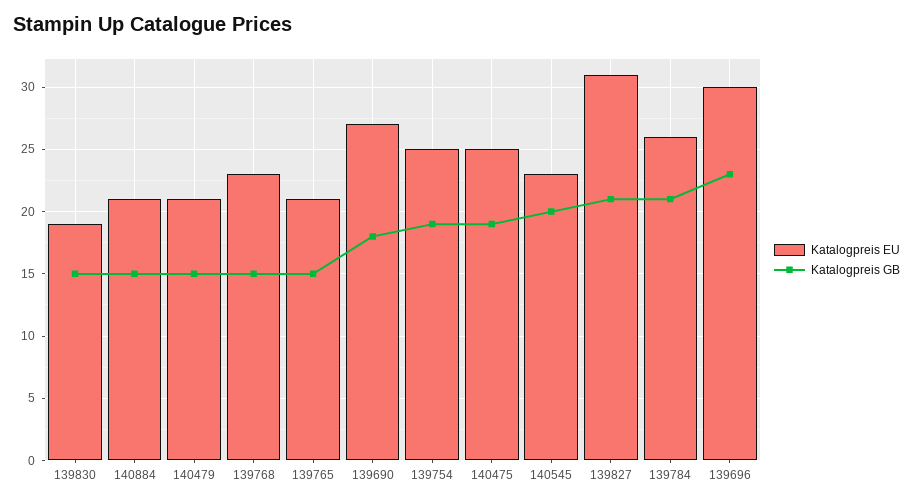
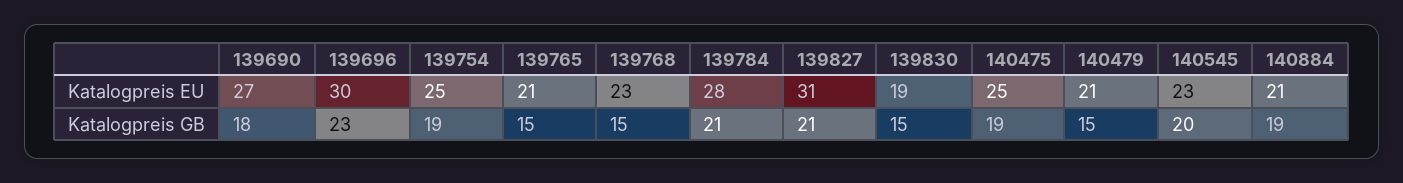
  {
    "Katalogpreis EU": {
      "139830": 19,
      "140884": 21,
      "140479": 21,
      "139768": 23,
      "139765": 21,
      "139690": 27,
      "139754": 25,
      "140475": 25,
      "140545": 23,
      "139827": 31,
-     "139784": 26,
+     "139784": 28,
      "139696": 30
    },
    "Katalogpreis GB": {
      "139830": 15,
-     "140884": 15,
+     "140884": 19,
      "140479": 15,
      "139768": 15,
      "139765": 15,
      "139690": 18,
      "139754": 19,
      "140475": 19,
      "140545": 20,
      "139827": 21,
      "139784": 21,
      "139696": 23
    }
  }

